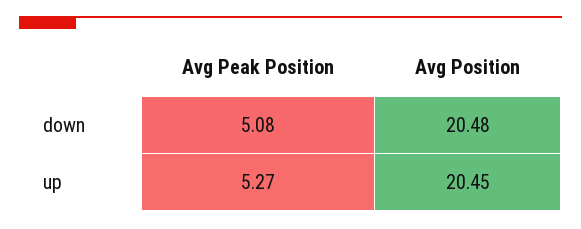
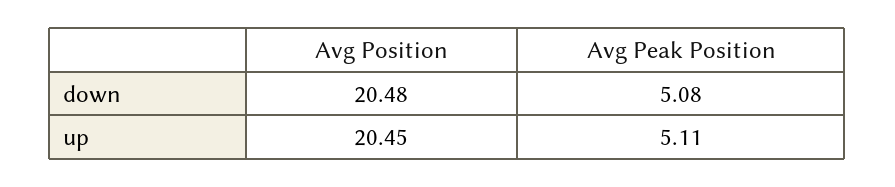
  {
    "Avg Peak Position": {
      "down": 5.08,
-     "up": 5.27
+     "up": 5.11
    },
    "Avg Position": {
      "down": 20.48,
      "up": 20.45
    }
  }

